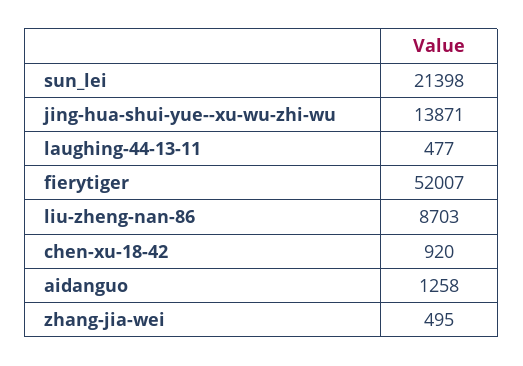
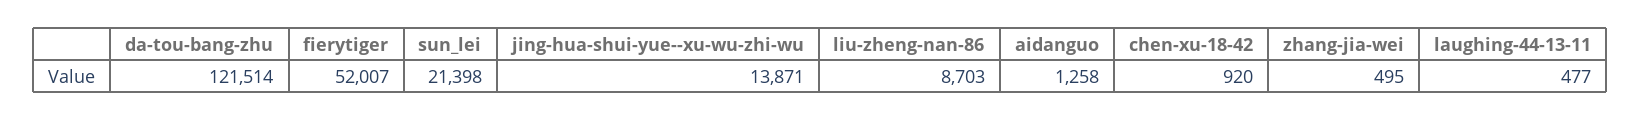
  {
    "sun_lei": 21398,
    "jing-hua-shui-yue--xu-wu-zhi-wu": 13871,
    "laughing-44-13-11": 477,
    "fierytiger": 52007,
    "liu-zheng-nan-86": 8703,
    "chen-xu-18-42": 920,
    "aidanguo": 1258,
-   "zhang-jia-wei": 495
+   "zhang-jia-wei": 495,
+   "da-tou-bang-zhu": 121514
  }

